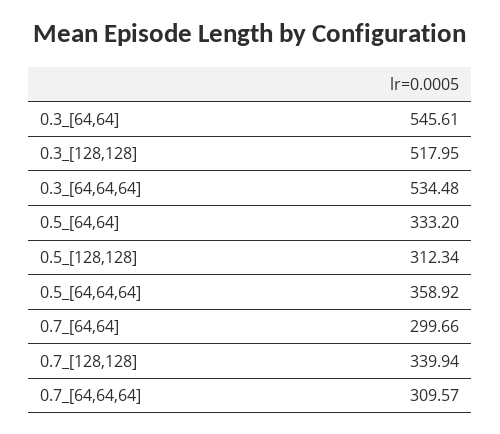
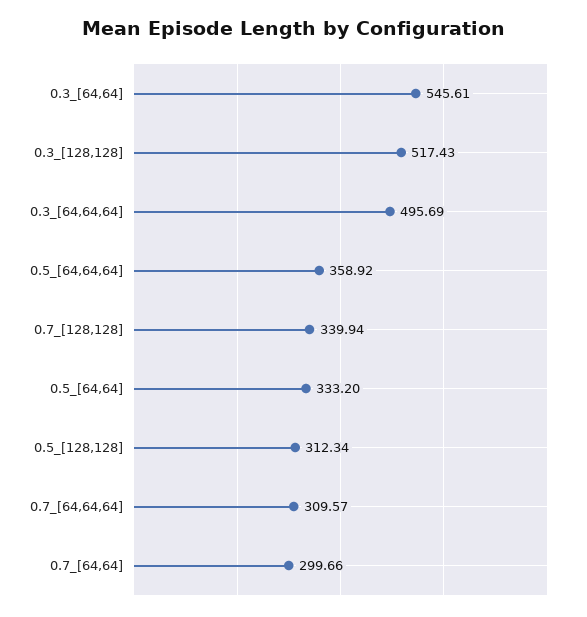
  {
    "0.3_[64,64]": 545.61,
-   "0.3_[128,128]": 517.95,
+   "0.3_[128,128]": 517.43,
-   "0.3_[64,64,64]": 534.48,
+   "0.3_[64,64,64]": 495.69,
    "0.5_[64,64]": 333.2,
    "0.5_[128,128]": 312.34,
    "0.5_[64,64,64]": 358.92,
    "0.7_[64,64]": 299.66,
    "0.7_[128,128]": 339.94,
    "0.7_[64,64,64]": 309.57
  }

